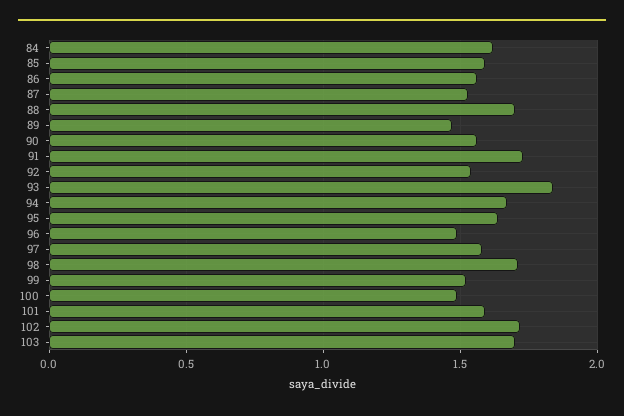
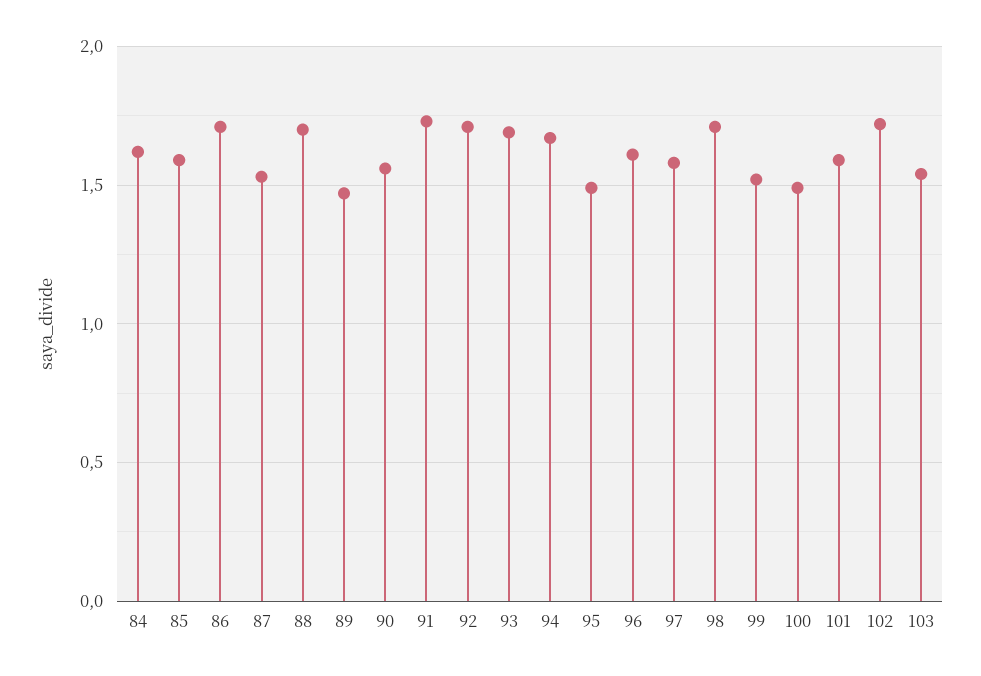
  {
    "84": 1.6,
    "85": 1.6,
-   "86": 1.55,
+   "86": 1.7,
    "87": 1.55,
    "88": 1.7,
    "89": 1.45,
    "90": 1.55,
    "91": 1.75,
-   "92": 1.55,
+   "92": 1.7,
-   "93": 1.85,
+   "93": 1.7,
    "94": 1.65,
-   "95": 1.65,
+   "95": 1.5,
-   "96": 1.5,
+   "96": 1.6,
    "97": 1.6,
    "98": 1.7,
    "99": 1.5,
    "100": 1.5,
    "101": 1.6,
    "102": 1.7,
-   "103": 1.7
+   "103": 1.55
  }

